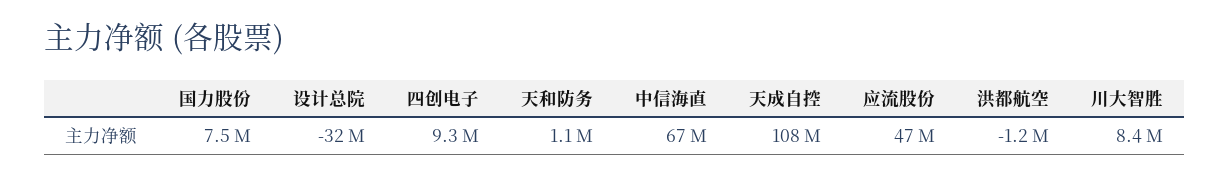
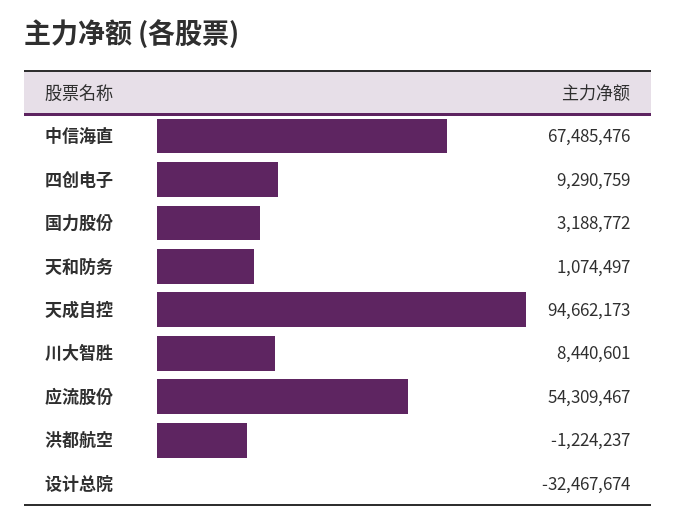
  {
-   "国力股份": 7500000,
+   "国力股份": 3188772,
    "设计总院": -32467674,
    "四创电子": 9290759,
    "天和防务": 1074497,
    "中信海直": 67485476,
-   "天成自控": 108000000,
+   "天成自控": 94662173,
-   "应流股份": 47000000,
+   "应流股份": 54309467,
    "洪都航空": -1224237,
    "川大智胜": 8440601
  }

